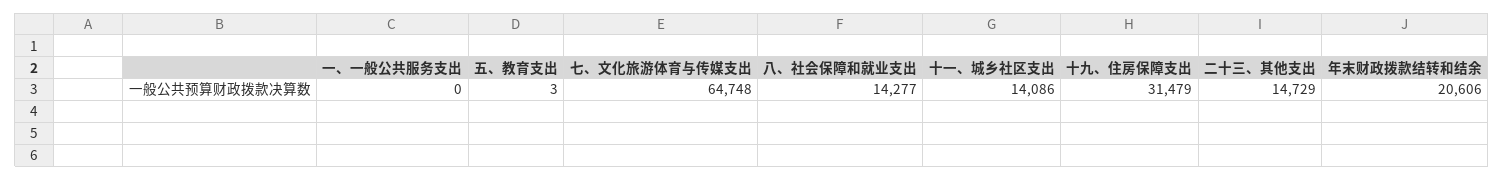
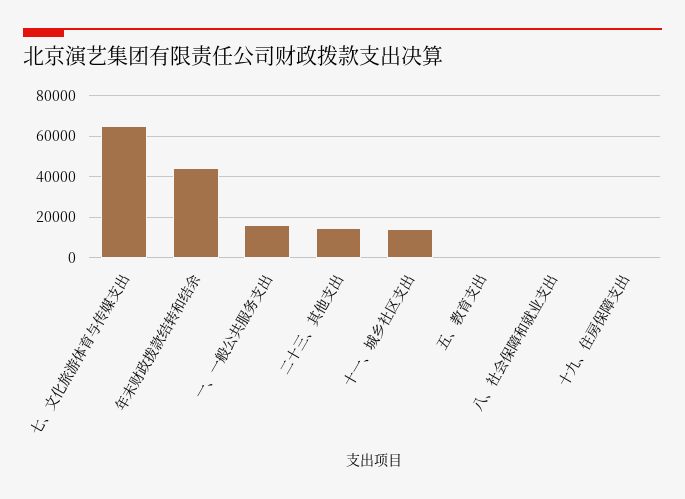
  {
-   "一、一般公共服务支出": 0,
+   "一、一般公共服务支出": 15000,
    "五、教育支出": 3,
    "七、文化旅游体育与传媒支出": 64748,
-   "八、社会保障和就业支出": 14277,
+   "八、社会保障和就业支出": 0,
    "十一、城乡社区支出": 14086,
-   "十九、住房保障支出": 31479,
+   "十九、住房保障支出": 0,
    "二十三、其他支出": 14729,
-   "年末财政拨款结转和结余": 20606
+   "年末财政拨款结转和结余": 45000
  }

